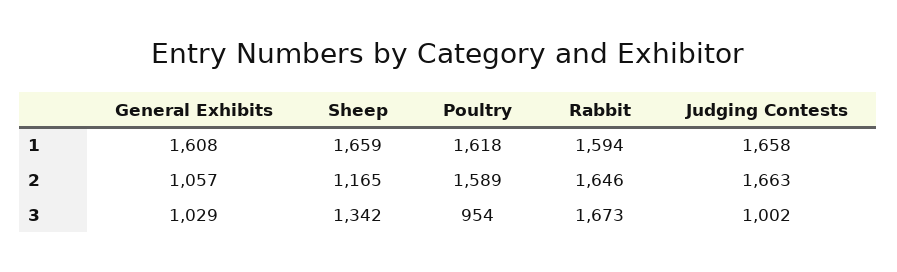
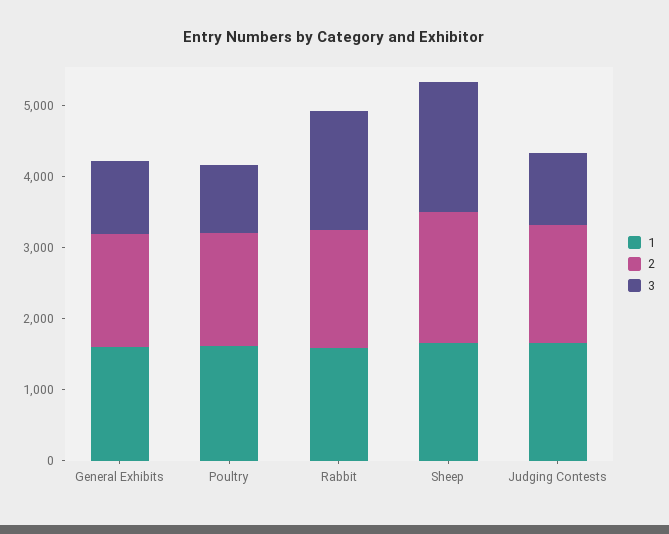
  {
    "1": {
      "General Exhibits": 1608,
      "Sheep": 1659,
      "Poultry": 1618,
      "Rabbit": 1594,
      "Judging Contests": 1658
    },
    "2": {
-     "General Exhibits": 1057,
+     "General Exhibits": 1600,
-     "Sheep": 1165,
+     "Sheep": 1800,
      "Poultry": 1589,
      "Rabbit": 1646,
      "Judging Contests": 1663
    },
    "3": {
      "General Exhibits": 1029,
-     "Sheep": 1342,
+     "Sheep": 1800,
      "Poultry": 954,
      "Rabbit": 1673,
      "Judging Contests": 1002
    }
  }

